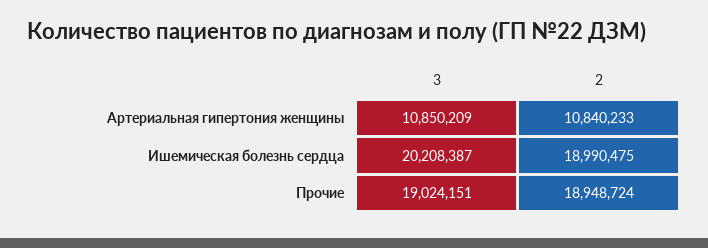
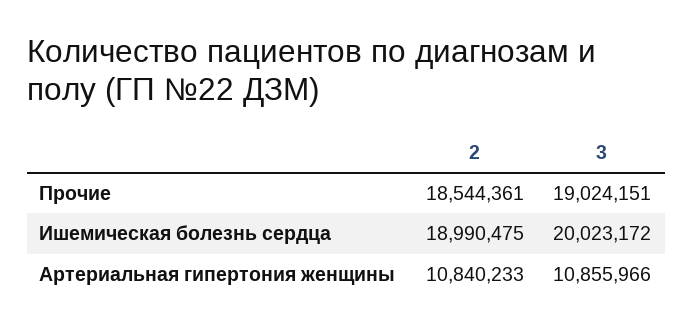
  {
    "3": {
-     "Артериальная гипертония женщины": 10850209,
+     "Артериальная гипертония женщины": 10855966,
-     "Ишемическая болезнь сердца": 20208387,
+     "Ишемическая болезнь сердца": 20023172,
      "Прочие": 19024151
    },
    "2": {
      "Артериальная гипертония женщины": 10840233,
      "Ишемическая болезнь сердца": 18990475,
-     "Прочие": 18948724
+     "Прочие": 18544361
    }
  }

